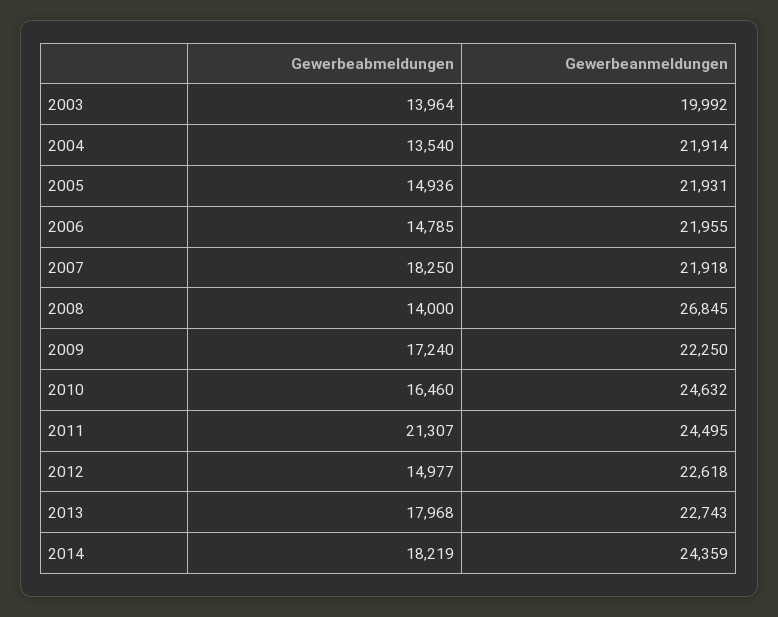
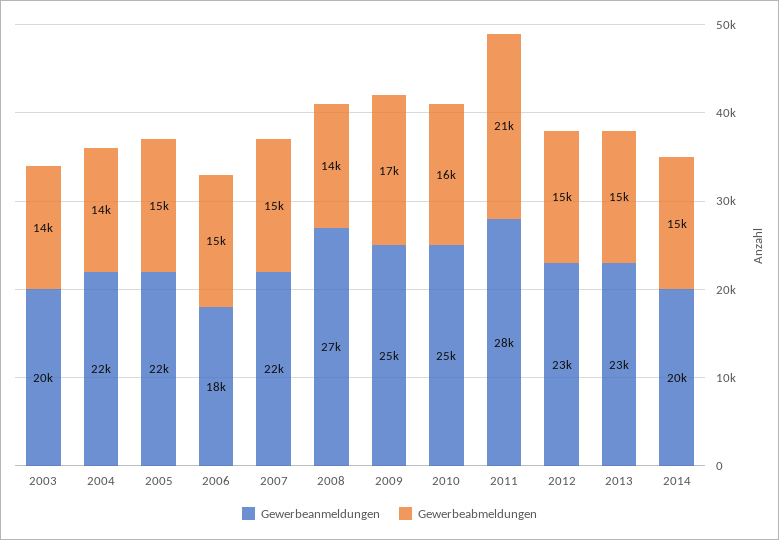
  {
    "Gewerbeabmeldungen": {
      "2003": 13964,
      "2004": 13540,
      "2005": 14936,
      "2006": 14785,
-     "2007": 18250,
+     "2007": 15000,
      "2008": 14000,
      "2009": 17240,
      "2010": 16460,
      "2011": 21307,
      "2012": 14977,
-     "2013": 17968,
+     "2013": 15000,
-     "2014": 18219
+     "2014": 15000
    },
    "Gewerbeanmeldungen": {
      "2003": 19992,
      "2004": 21914,
      "2005": 21931,
-     "2006": 21955,
+     "2006": 18000,
      "2007": 21918,
      "2008": 26845,
-     "2009": 22250,
+     "2009": 25000,
      "2010": 24632,
-     "2011": 24495,
+     "2011": 28000,
      "2012": 22618,
      "2013": 22743,
-     "2014": 24359
+     "2014": 20000
    }
  }

